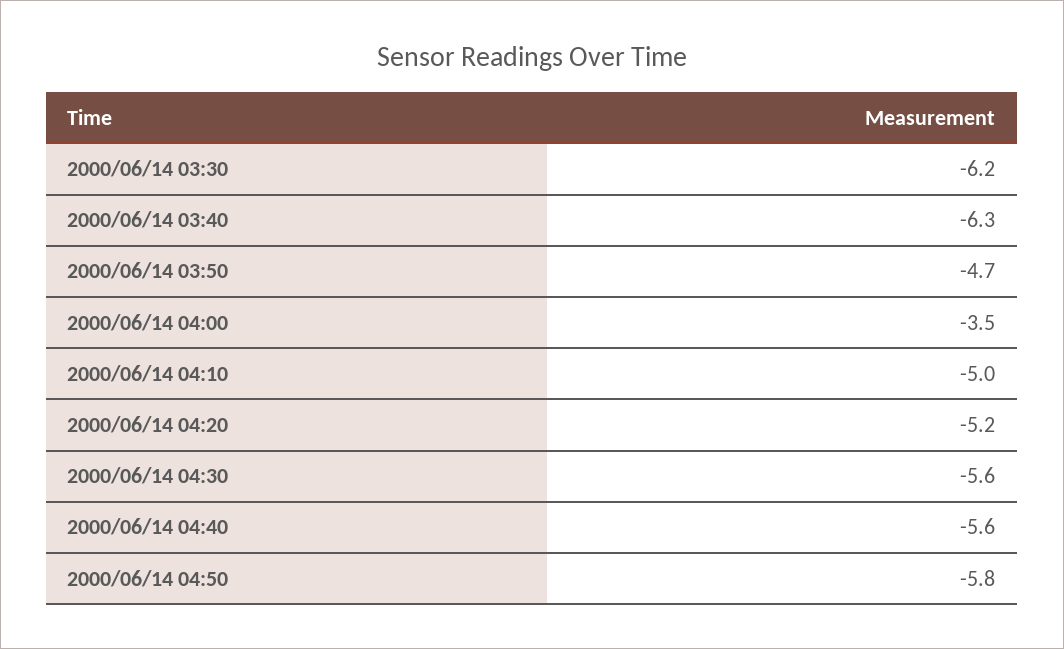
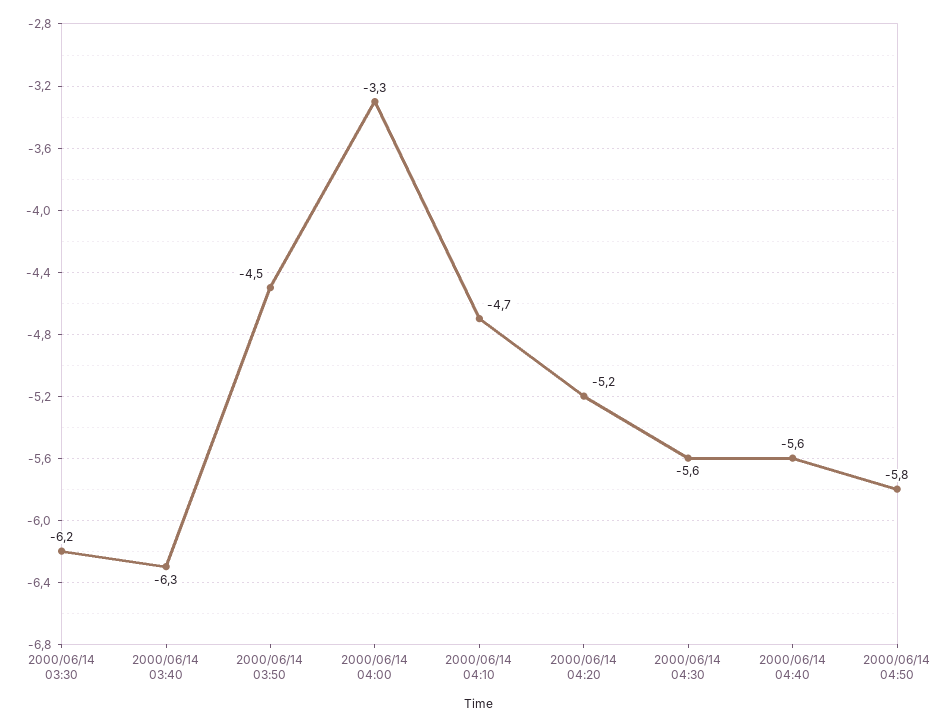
  {
    "2000/06/14 03:30": -6.2,
    "2000/06/14 03:40": -6.3,
-   "2000/06/14 03:50": -4.7,
+   "2000/06/14 03:50": -4.5,
-   "2000/06/14 04:00": -3.5,
+   "2000/06/14 04:00": -3.3,
-   "2000/06/14 04:10": -5,
+   "2000/06/14 04:10": -4.7,
    "2000/06/14 04:20": -5.2,
    "2000/06/14 04:30": -5.6,
    "2000/06/14 04:40": -5.6,
    "2000/06/14 04:50": -5.8
  }

